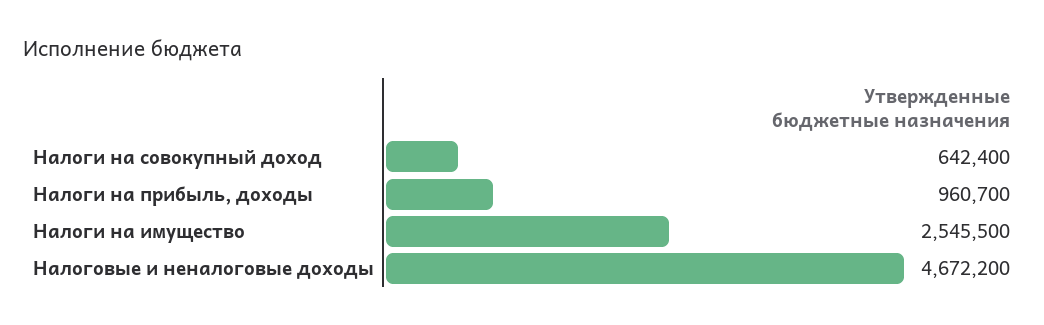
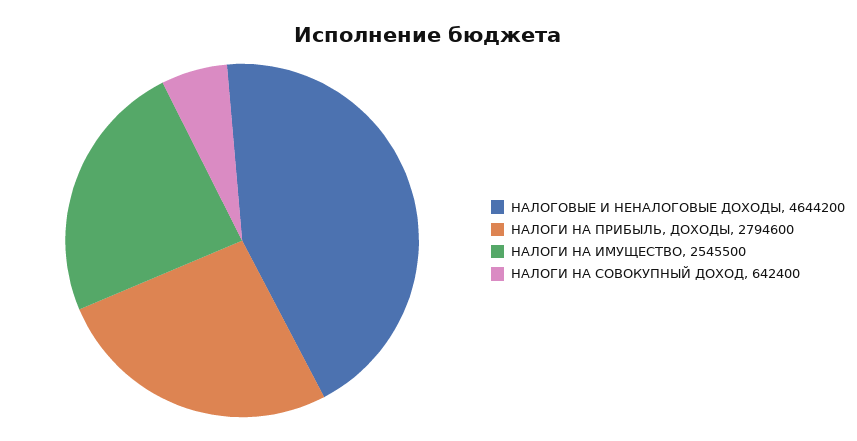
  {
    "Налоги на совокупный доход": 642400,
-   "Налоги на прибыль, доходы": 960700,
+   "Налоги на прибыль, доходы": 2794600,
    "Налоги на имущество": 2545500,
-   "Налоговые и неналоговые доходы": 4672200
+   "Налоговые и неналоговые доходы": 4644200
  }

